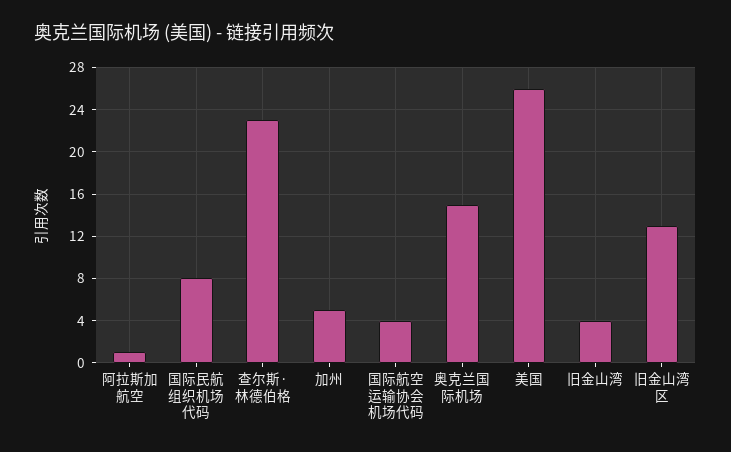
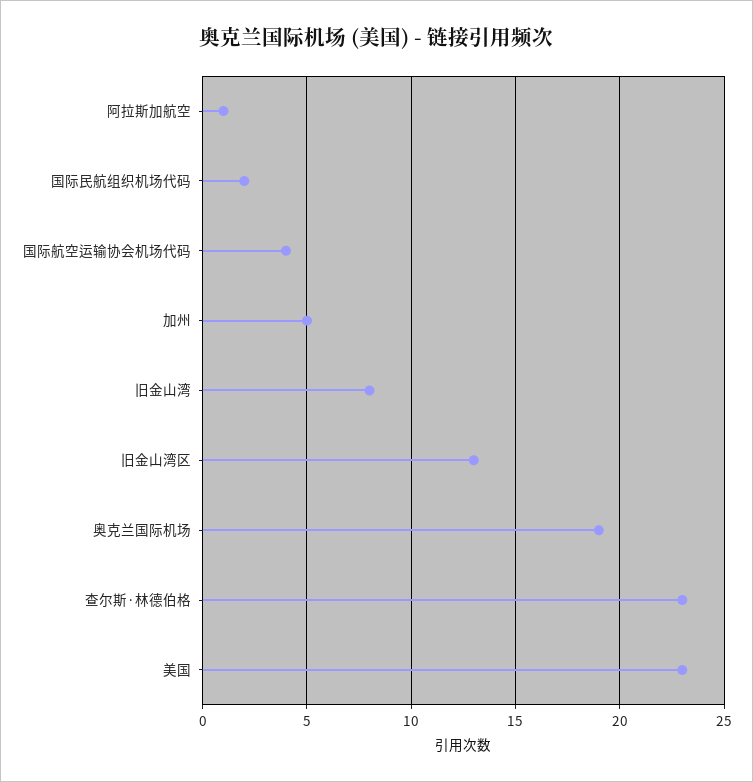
  {
    "阿拉斯加航空": 1,
-   "国际民航组织机场代码": 8,
+   "国际民航组织机场代码": 2,
    "查尔斯·林德伯格": 23,
    "加州": 5,
    "国际航空运输协会机场代码": 4,
-   "奥克兰国际机场": 15,
+   "奥克兰国际机场": 19,
-   "美国": 26,
+   "美国": 23,
-   "旧金山湾": 4,
+   "旧金山湾": 8,
    "旧金山湾区": 13
  }

